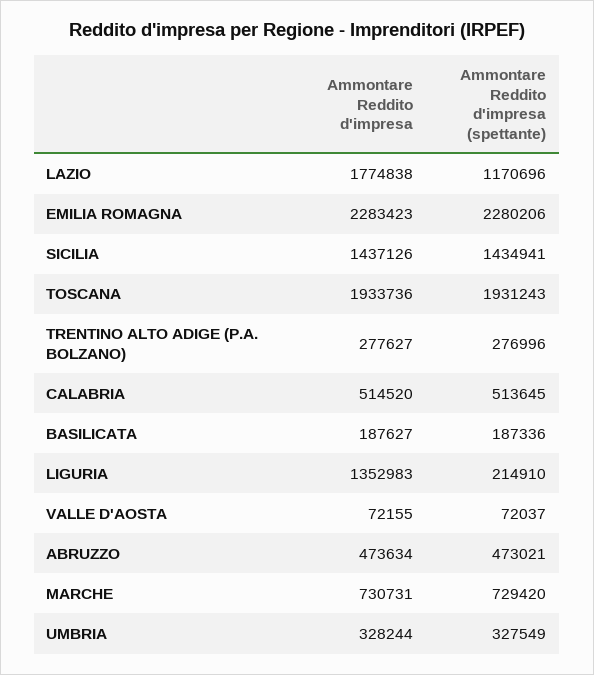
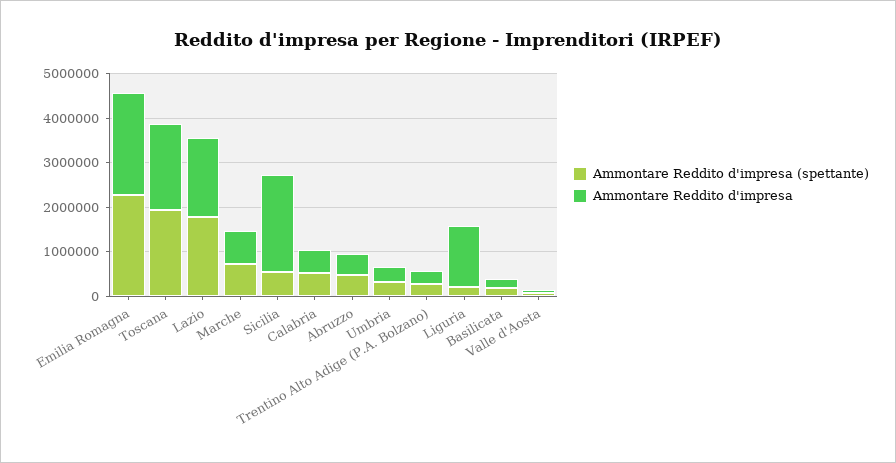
  {
    "Ammontare Reddito d'impresa": {
      "LAZIO": 1774838,
      "EMILIA ROMAGNA": 2283423,
-     "SICILIA": 1437126,
+     "SICILIA": 2200000,
      "TOSCANA": 1933736,
      "TRENTINO ALTO ADIGE (P.A. BOLZANO)": 277627,
      "CALABRIA": 514520,
      "BASILICATA": 187627,
      "LIGURIA": 1352983,
      "VALLE D'AOSTA": 72155,
      "ABRUZZO": 473634,
      "MARCHE": 730731,
      "UMBRIA": 328244
    },
    "Ammontare Reddito d'impresa (spettante)": {
-     "LAZIO": 1170696,
+     "LAZIO": 1800000,
      "EMILIA ROMAGNA": 2280206,
-     "SICILIA": 1434941,
+     "SICILIA": 600000,
      "TOSCANA": 1931243,
      "TRENTINO ALTO ADIGE (P.A. BOLZANO)": 276996,
      "CALABRIA": 513645,
      "BASILICATA": 187336,
      "LIGURIA": 214910,
      "VALLE D'AOSTA": 72037,
      "ABRUZZO": 473021,
      "MARCHE": 729420,
      "UMBRIA": 327549
    }
  }

